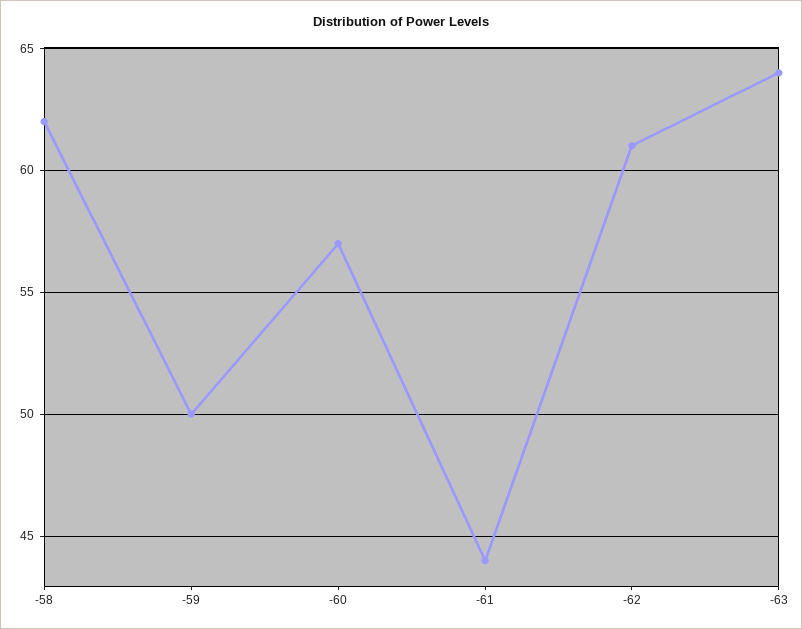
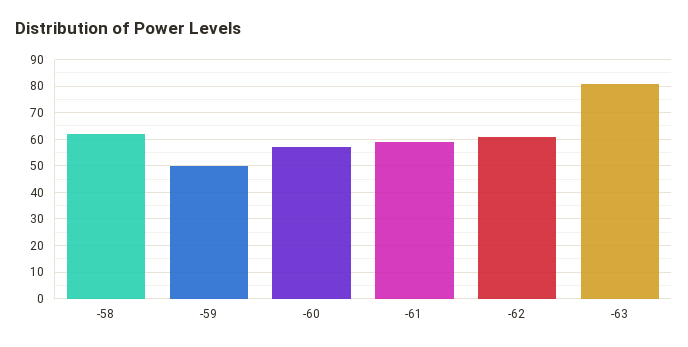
  {
    "-58": 62,
    "-59": 50,
    "-60": 57,
-   "-61": 44,
+   "-61": 60,
    "-62": 61,
-   "-63": 64
+   "-63": 80
  }

